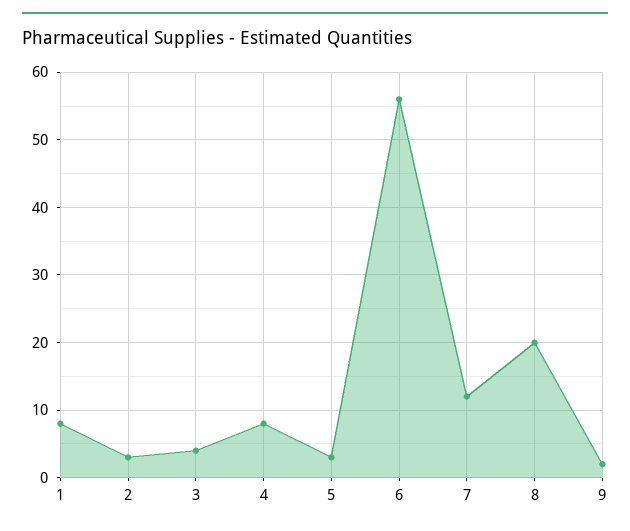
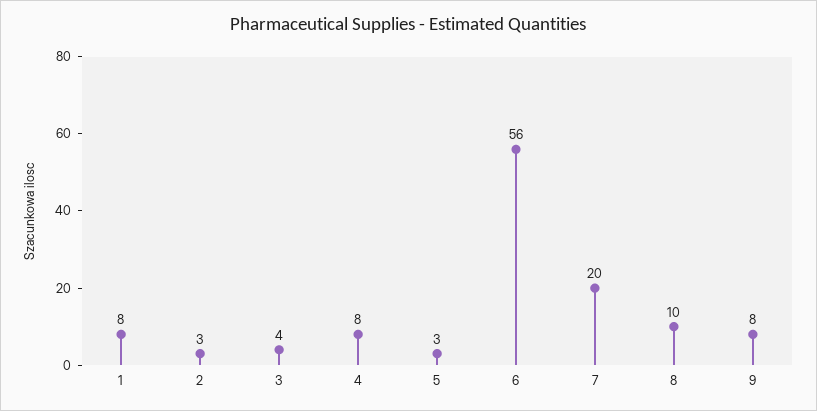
  {
    "1": 8,
    "2": 3,
    "3": 4,
    "4": 8,
    "5": 3,
    "6": 56,
-   "7": 12,
+   "7": 20,
-   "8": 20,
+   "8": 10,
-   "9": 2
+   "9": 8
  }

